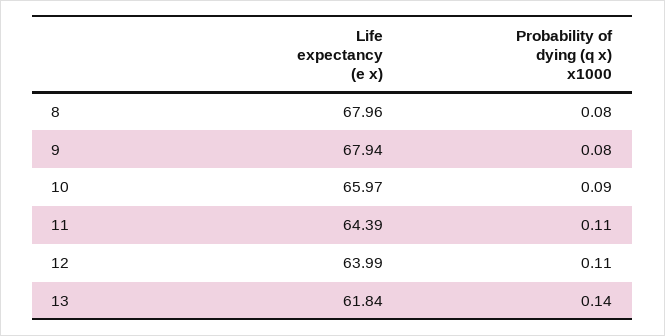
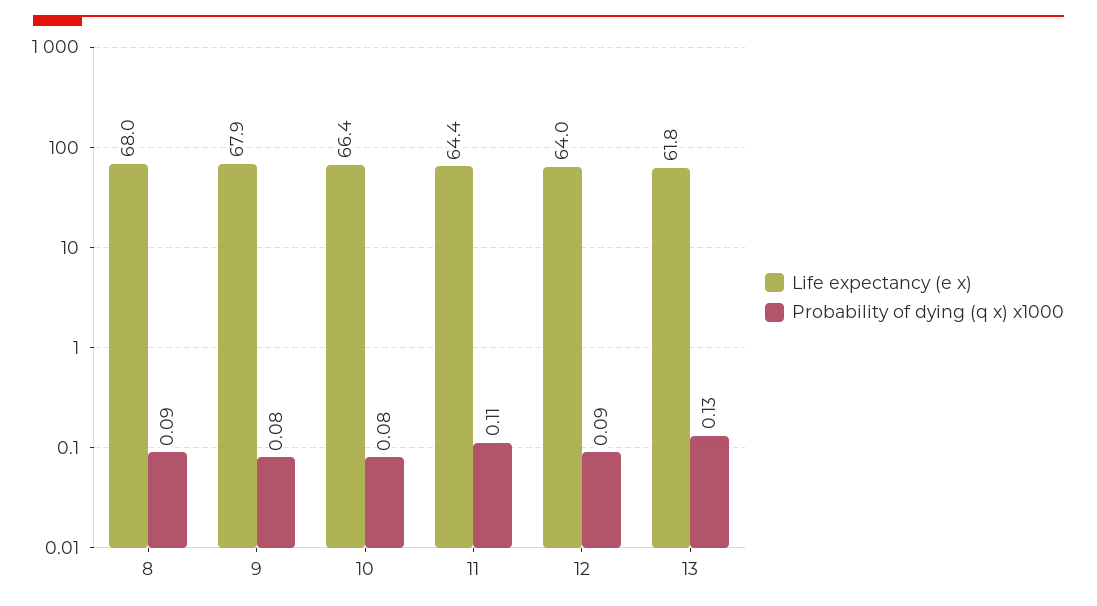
  {
    "Life expectancy (e x)": {
      "8": 67.96,
      "9": 67.94,
-     "10": 65.97,
+     "10": 66.4,
      "11": 64.39,
      "12": 63.99,
      "13": 61.84
    },
    "Probability of dying (q x) x1000": {
-     "8": 0.08,
+     "8": 0.09,
      "9": 0.08,
-     "10": 0.09,
+     "10": 0.08,
      "11": 0.11,
-     "12": 0.11,
+     "12": 0.09,
-     "13": 0.14
+     "13": 0.13
    }
  }

